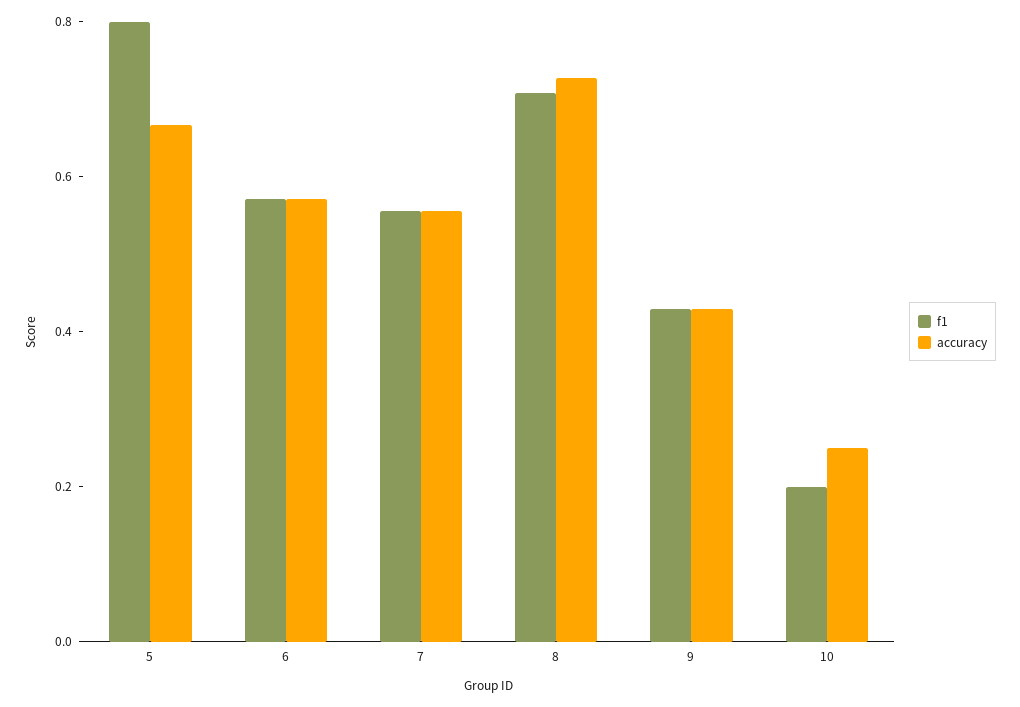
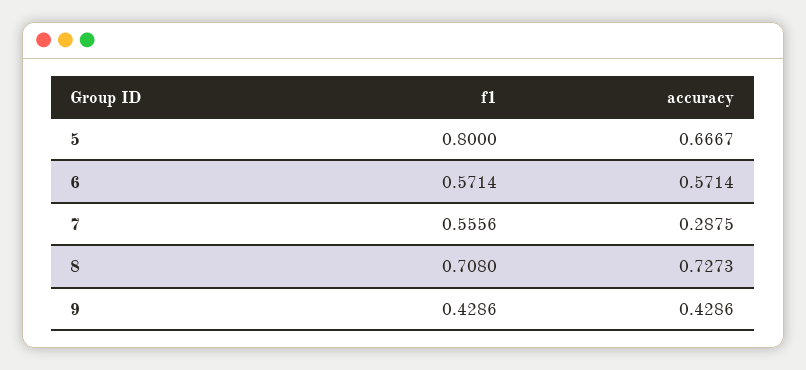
  {
    "f1": {
      "5": 0.8,
      "6": 0.5714,
      "7": 0.5556,
      "8": 0.708,
-     "9": 0.4286,
+     "9": 0.4286
-     "10": 0.2
    },
    "accuracy": {
      "5": 0.6667,
      "6": 0.5714,
-     "7": 0.55,
+     "7": 0.2875,
      "8": 0.7273,
-     "9": 0.4286,
+     "9": 0.4286
-     "10": 0.25
    }
  }

